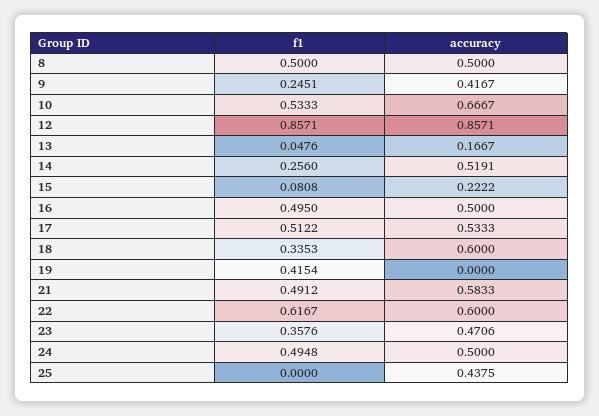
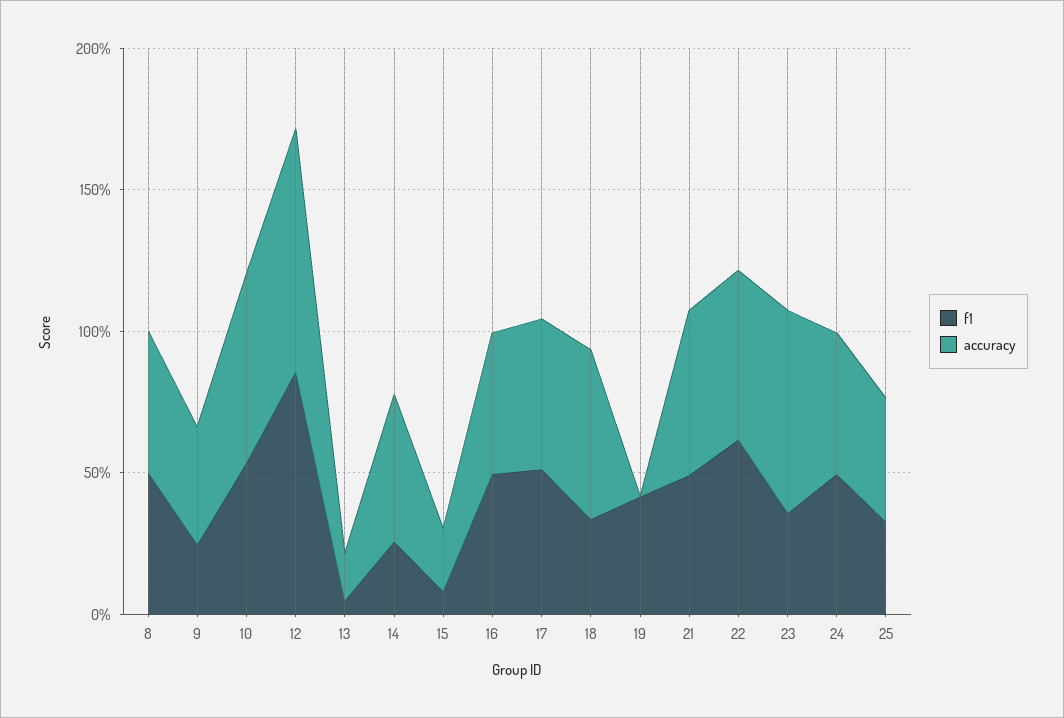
  {
    "f1": {
      "8": 0.5,
      "9": 0.2451,
      "10": 0.5333,
      "12": 0.8571,
      "13": 0.0476,
      "14": 0.256,
      "15": 0.0808,
      "16": 0.495,
      "17": 0.5122,
      "18": 0.3353,
      "19": 0.4154,
      "21": 0.4912,
      "22": 0.6167,
      "23": 0.3576,
      "24": 0.4948,
-     "25": 0
+     "25": 0.3
    },
    "accuracy": {
      "8": 0.5,
      "9": 0.4167,
      "10": 0.6667,
      "12": 0.8571,
      "13": 0.1667,
      "14": 0.5191,
      "15": 0.2222,
      "16": 0.5,
      "17": 0.5333,
      "18": 0.6,
      "19": 0,
      "21": 0.5833,
      "22": 0.6,
-     "23": 0.4706,
+     "23": 0.7,
      "24": 0.5,
      "25": 0.4375
    }
  }

